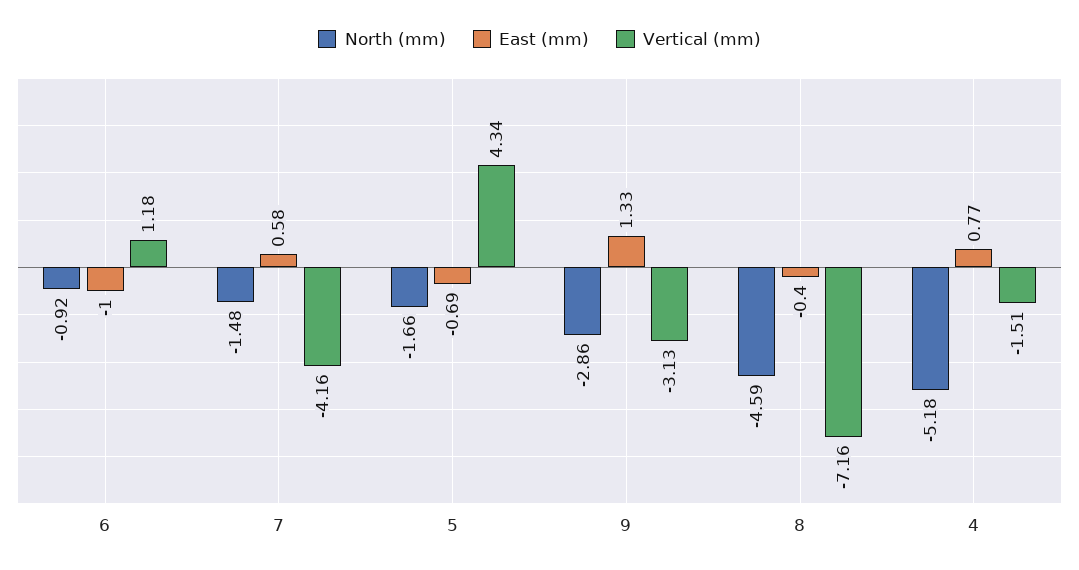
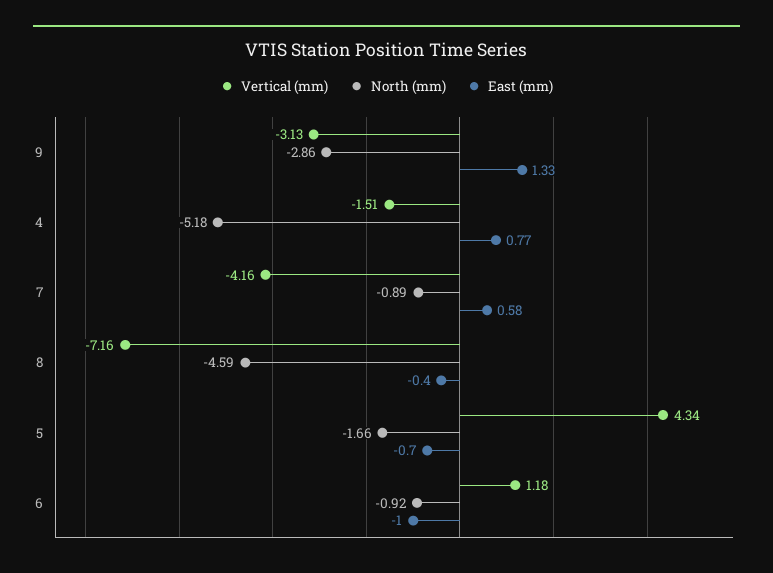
  {
    "North (mm)": {
      "6": -0.92,
-     "7": -1.48,
+     "7": -0.89,
      "5": -1.66,
      "9": -2.86,
      "8": -4.59,
      "4": -5.18
    },
    "East (mm)": {
      "6": -1,
      "7": 0.58,
-     "5": -0.69,
+     "5": -0.7,
      "9": 1.33,
      "8": -0.4,
      "4": 0.77
    },
    "Vertical (mm)": {
      "6": 1.18,
      "7": -4.16,
      "5": 4.34,
      "9": -3.13,
      "8": -7.16,
      "4": -1.51
    }
  }

